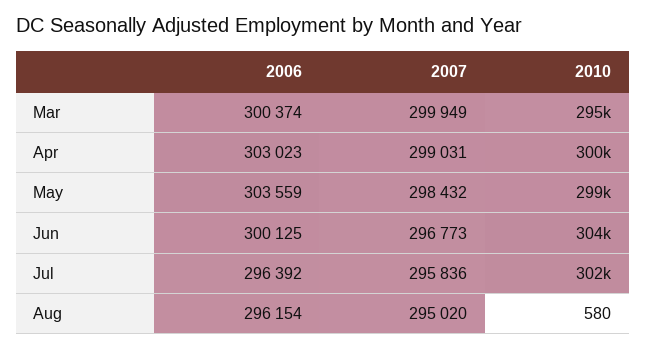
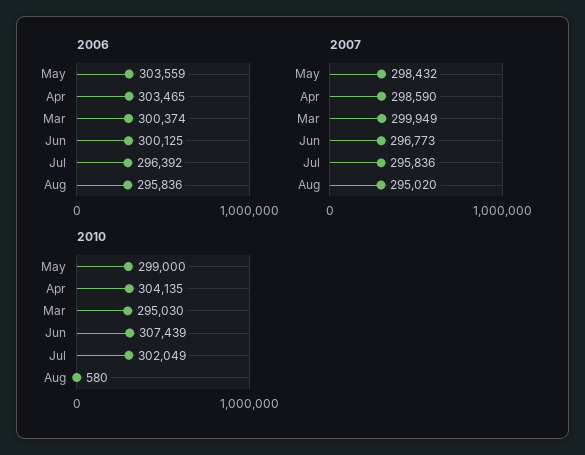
  {
    "2006": {
      "Mar": 300374,
-     "Apr": 303023,
+     "Apr": 303465,
      "May": 303559,
      "Jun": 300125,
      "Jul": 296392,
-     "Aug": 296154
+     "Aug": 295836
    },
    "2007": {
      "Mar": 299949,
-     "Apr": 299031,
+     "Apr": 298590,
      "May": 298432,
      "Jun": 296773,
      "Jul": 295836,
      "Aug": 295020
    },
    "2010": {
      "Mar": 295030,
-     "Apr": 300000,
+     "Apr": 304135,
      "May": 299000,
-     "Jun": 304000,
+     "Jun": 307439,
      "Jul": 302049,
      "Aug": 580
    }
  }

